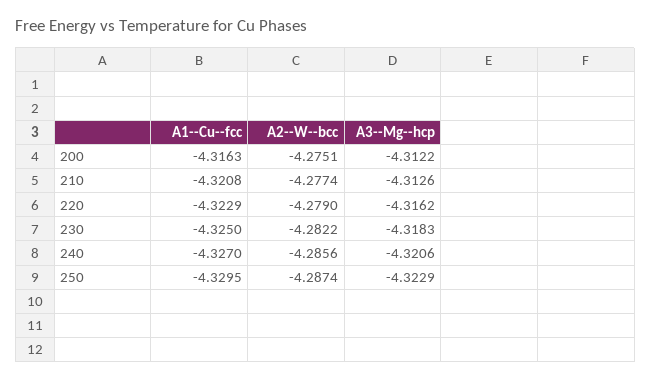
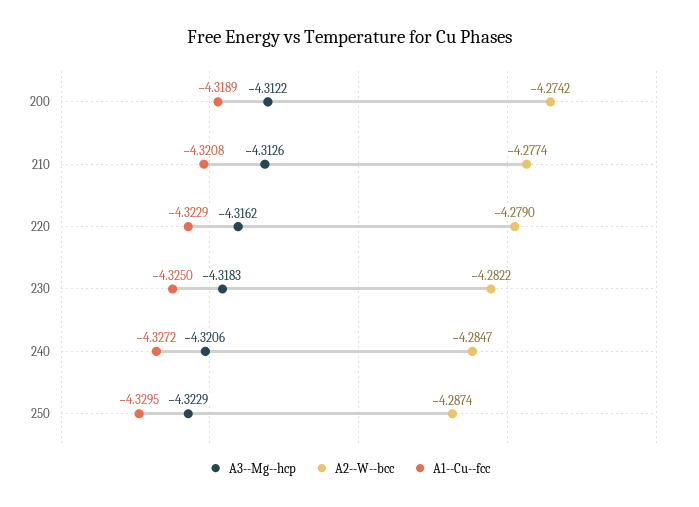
  {
    "A1--Cu--fcc": {
-     "200": -4.3163,
+     "200": -4.3189,
      "210": -4.3208,
      "220": -4.3229,
      "230": -4.325,
-     "240": -4.327,
+     "240": -4.3272,
      "250": -4.3295
    },
    "A2--W--bcc": {
-     "200": -4.2751,
+     "200": -4.2742,
      "210": -4.2774,
      "220": -4.279,
      "230": -4.2822,
-     "240": -4.2856,
+     "240": -4.2847,
      "250": -4.2874
    },
    "A3--Mg--hcp": {
      "200": -4.3122,
      "210": -4.3126,
      "220": -4.3162,
      "230": -4.3183,
      "240": -4.3206,
      "250": -4.3229
    }
  }

